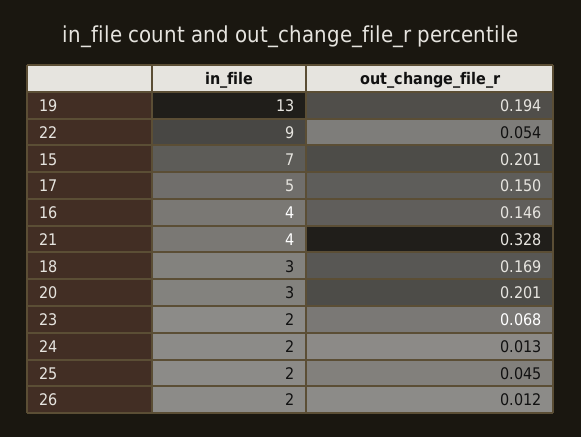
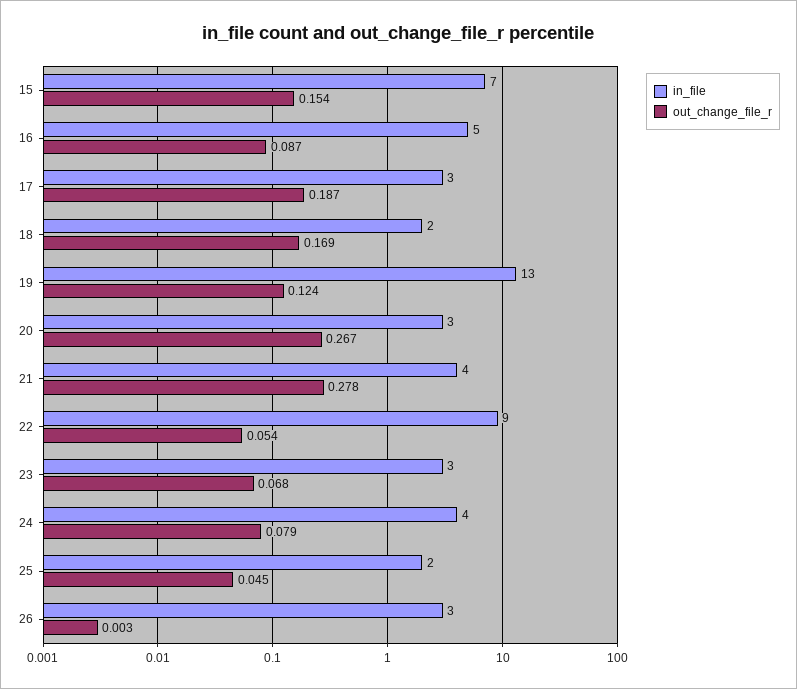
  {
    "in_file": {
      "19": 13,
      "22": 9,
      "15": 7,
-     "17": 5,
+     "17": 3,
-     "16": 4,
+     "16": 5,
      "21": 4,
-     "18": 3,
+     "18": 2,
      "20": 3,
-     "23": 2,
+     "23": 3,
-     "24": 2,
+     "24": 4,
      "25": 2,
-     "26": 2
+     "26": 3
    },
    "out_change_file_r": {
-     "19": 0.194,
+     "19": 0.124,
      "22": 0.054,
-     "15": 0.201,
+     "15": 0.154,
-     "17": 0.15,
+     "17": 0.187,
-     "16": 0.146,
+     "16": 0.087,
-     "21": 0.328,
+     "21": 0.278,
      "18": 0.169,
-     "20": 0.201,
+     "20": 0.267,
      "23": 0.068,
-     "24": 0.013,
+     "24": 0.079,
      "25": 0.045,
-     "26": 0.012
+     "26": 0.003
    }
  }

